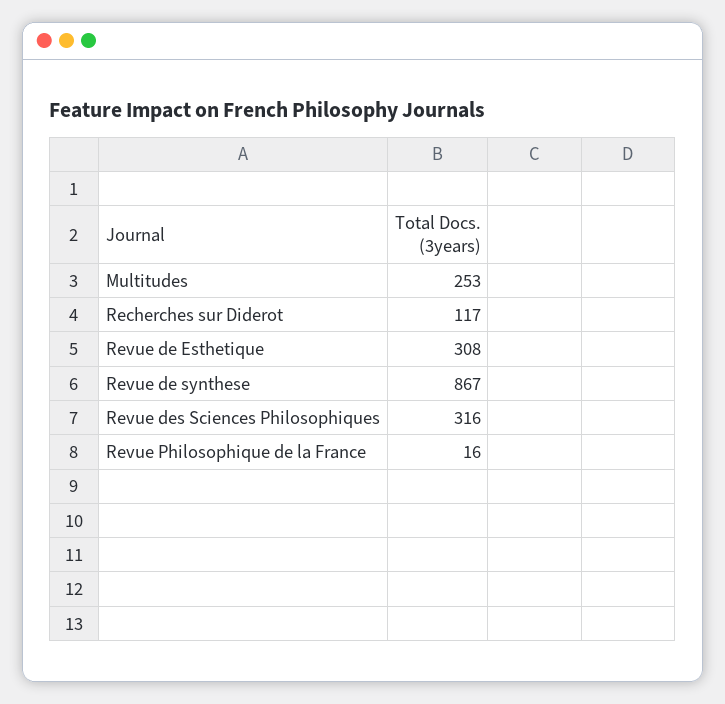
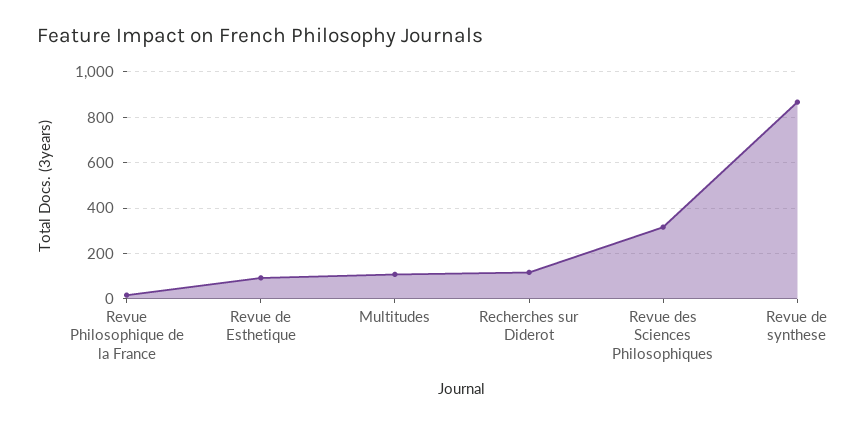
  {
-   "Multitudes": 253,
+   "Multitudes": 100,
    "Recherches sur Diderot": 117,
-   "Revue de Esthetique": 308,
+   "Revue de Esthetique": 100,
    "Revue de synthese": 867,
    "Revue des Sciences Philosophiques": 316,
    "Revue Philosophique de la France": 16
  }

